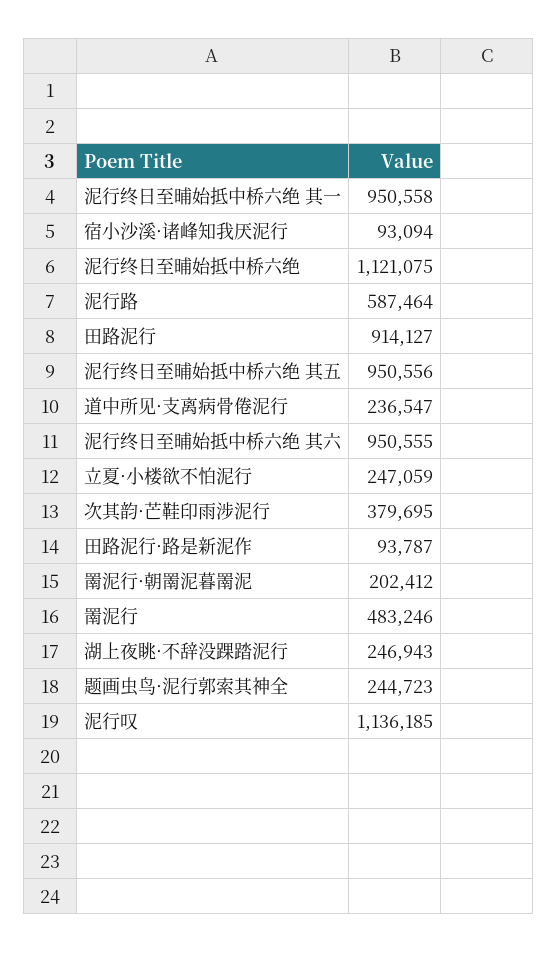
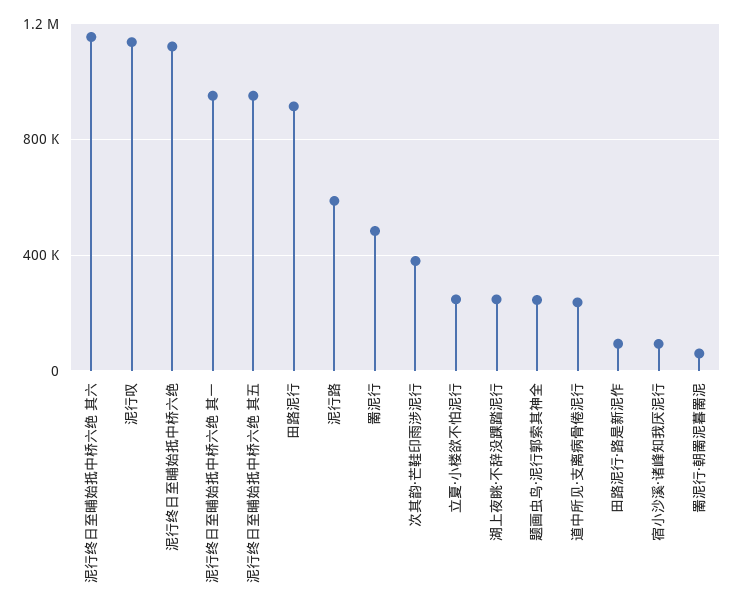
  {
    "泥行终日至晡始抵中桥六绝 其一": 950558,
    "宿小沙溪·诸峰知我厌泥行": 93094,
    "泥行终日至晡始抵中桥六绝": 1121075,
    "泥行路": 587464,
    "田路泥行": 914127,
    "泥行终日至晡始抵中桥六绝 其五": 950556,
    "道中所见·支离病骨倦泥行": 236547,
-   "泥行终日至晡始抵中桥六绝 其六": 950555,
+   "泥行终日至晡始抵中桥六绝 其六": 1150000,
    "立夏·小楼欲不怕泥行": 247059,
    "次其韵·芒鞋印雨涉泥行": 379695,
    "田路泥行·路是新泥作": 93787,
-   "罱泥行·朝罱泥暮罱泥": 202412,
+   "罱泥行·朝罱泥暮罱泥": 50000,
    "罱泥行": 483246,
    "湖上夜眺·不辞没踝踏泥行": 246943,
    "题画虫鸟·泥行郭索其神全": 244723,
    "泥行叹": 1136185
  }

